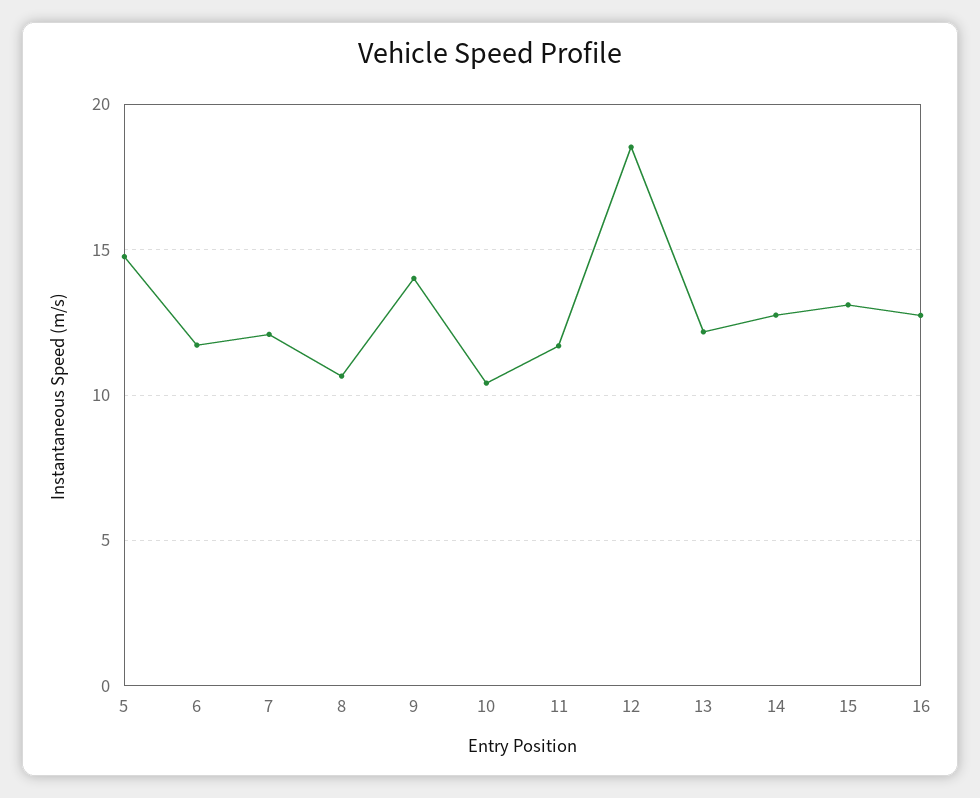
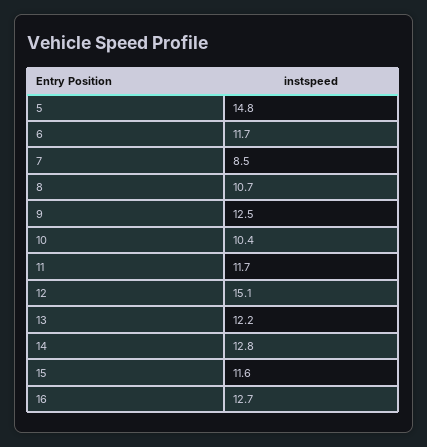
  {
    "5": 14.8,
    "6": 11.7,
-   "7": 12,
+   "7": 8.5,
    "8": 10.7,
-   "9": 14,
+   "9": 12.5,
    "10": 10.4,
    "11": 11.7,
-   "12": 18.5,
+   "12": 15.1,
    "13": 12.2,
    "14": 12.8,
-   "15": 13,
+   "15": 11.6,
    "16": 12.7
  }

